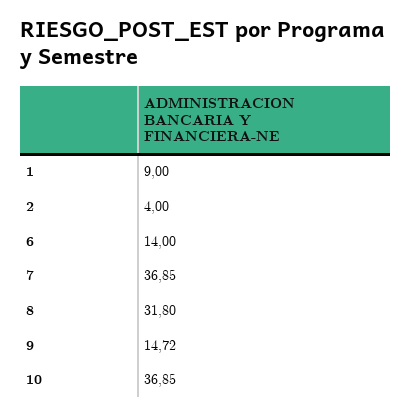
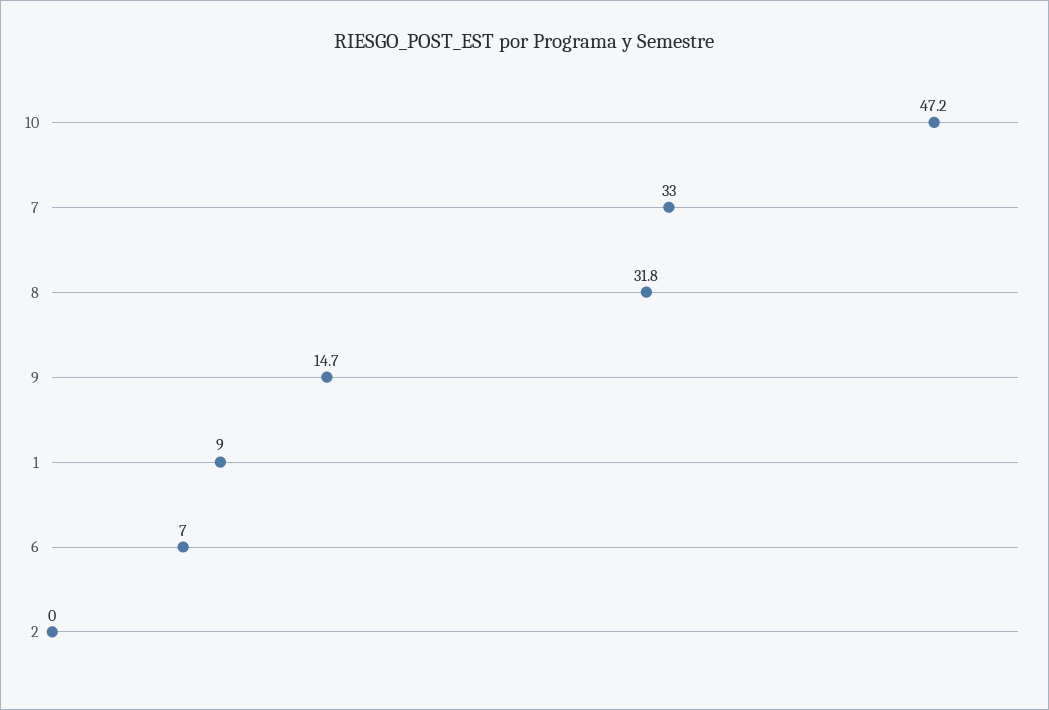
  {
    "1": 9,
-   "2": 4,
+   "2": 0,
-   "6": 14,
+   "6": 7,
-   "7": 36.85,
+   "7": 33,
    "8": 31.8,
    "9": 14.72,
-   "10": 36.85
+   "10": 47.2
  }

